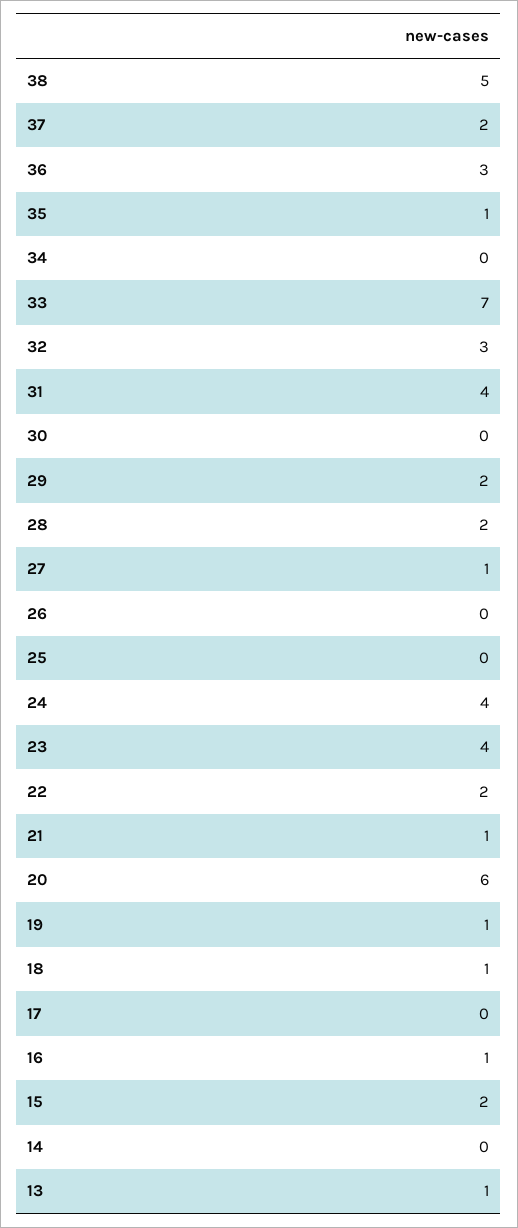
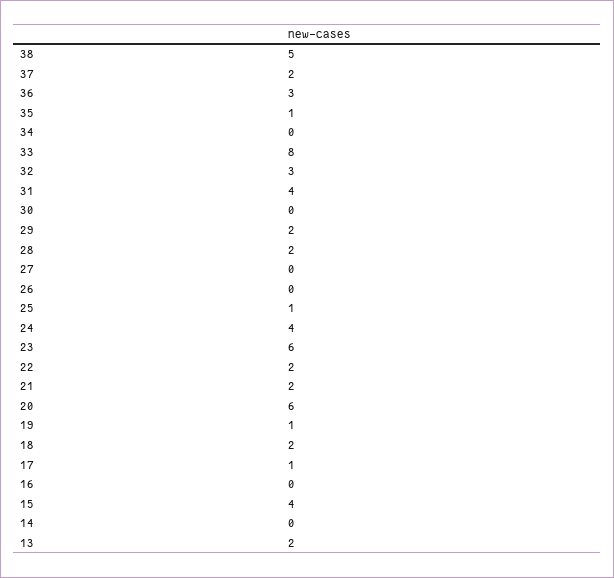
  {
    "38": 5,
    "37": 2,
    "36": 3,
    "35": 1,
    "34": 0,
-   "33": 7,
+   "33": 8,
    "32": 3,
    "31": 4,
    "30": 0,
    "29": 2,
    "28": 2,
-   "27": 1,
+   "27": 0,
    "26": 0,
-   "25": 0,
+   "25": 1,
    "24": 4,
-   "23": 4,
+   "23": 6,
    "22": 2,
-   "21": 1,
+   "21": 2,
    "20": 6,
    "19": 1,
-   "18": 1,
+   "18": 2,
-   "17": 0,
+   "17": 1,
-   "16": 1,
+   "16": 0,
-   "15": 2,
+   "15": 4,
    "14": 0,
-   "13": 1
+   "13": 2
  }

